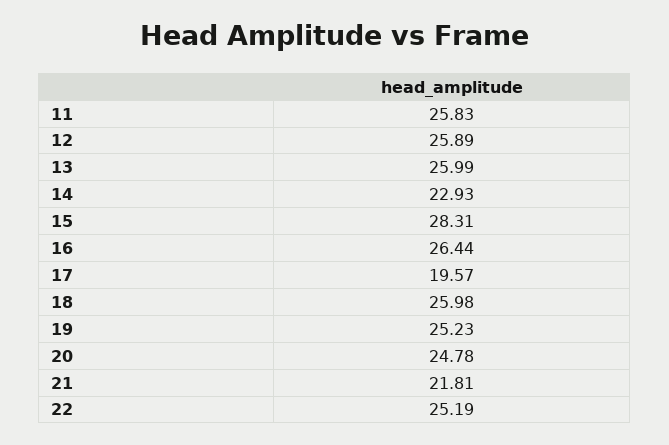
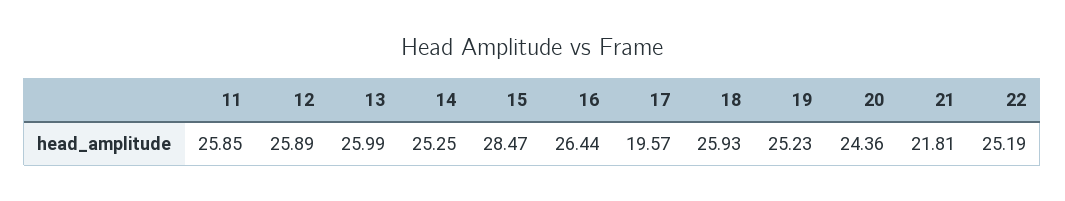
  {
-   "11": 25.83,
+   "11": 25.85,
    "12": 25.89,
    "13": 25.99,
-   "14": 22.93,
+   "14": 25.25,
-   "15": 28.31,
+   "15": 28.47,
    "16": 26.44,
    "17": 19.57,
-   "18": 25.98,
+   "18": 25.93,
    "19": 25.23,
-   "20": 24.78,
+   "20": 24.36,
    "21": 21.81,
    "22": 25.19
  }

